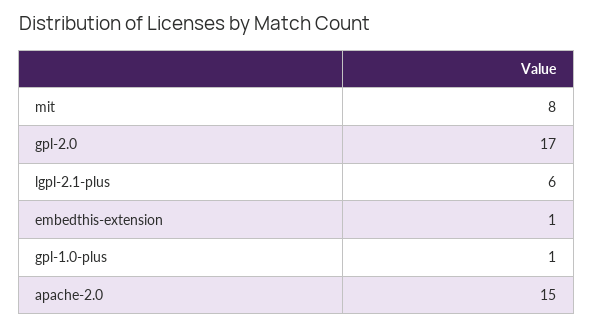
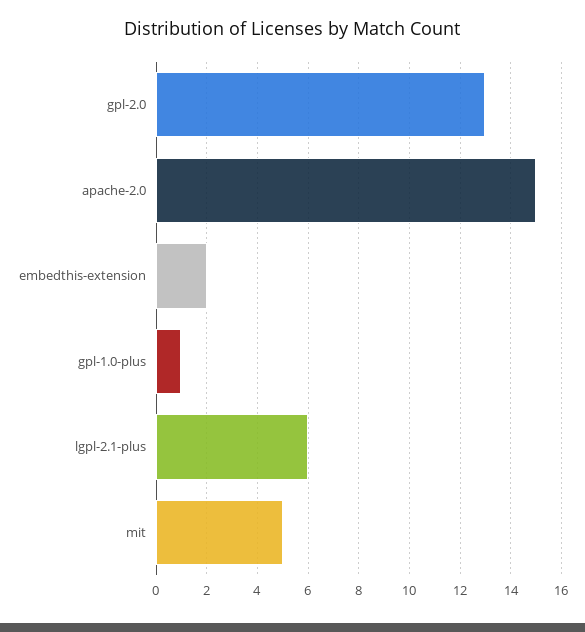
  {
-   "mit": 8,
+   "mit": 5,
-   "gpl-2.0": 17,
+   "gpl-2.0": 13,
    "lgpl-2.1-plus": 6,
-   "embedthis-extension": 1,
+   "embedthis-extension": 2,
    "gpl-1.0-plus": 1,
    "apache-2.0": 15
  }

